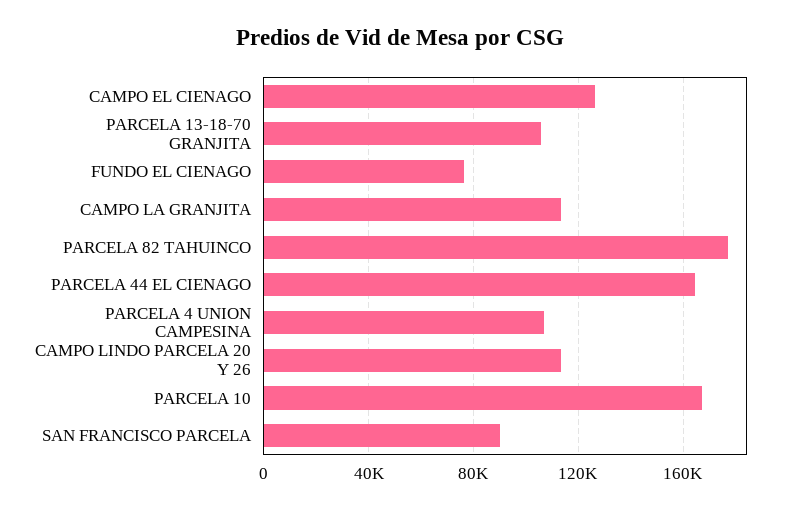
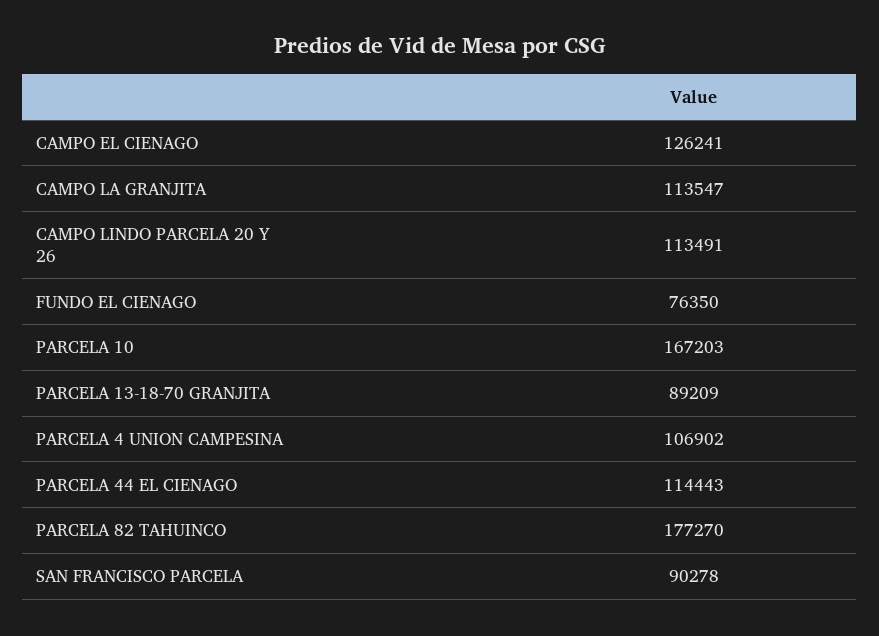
  {
    "CAMPO EL CIENAGO": 126241,
-   "PARCELA 13-18-70 GRANJITA": 105000,
+   "PARCELA 13-18-70 GRANJITA": 89209,
    "FUNDO EL CIENAGO": 76350,
    "CAMPO LA GRANJITA": 113547,
    "PARCELA 82 TAHUINCO": 177270,
-   "PARCELA 44 EL CIENAGO": 165000,
+   "PARCELA 44 EL CIENAGO": 114443,
    "PARCELA 4 UNION CAMPESINA": 106902,
    "CAMPO LINDO PARCELA 20 Y 26": 113491,
    "PARCELA 10": 167203,
    "SAN FRANCISCO PARCELA": 90278
  }

